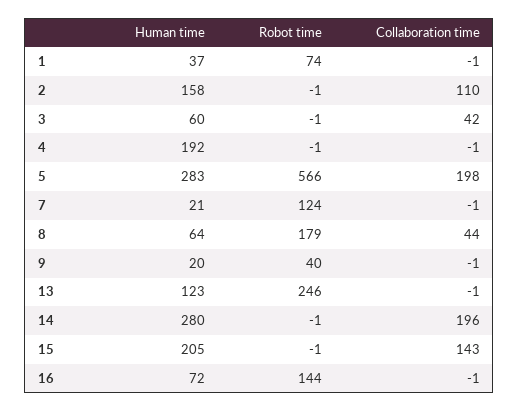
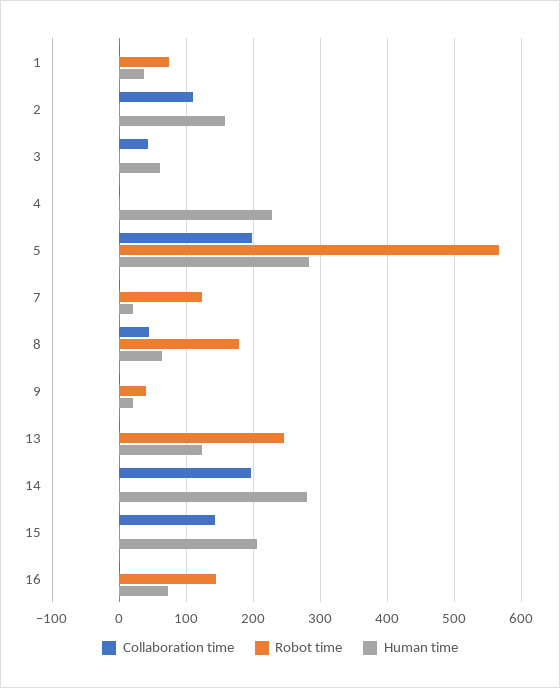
  {
    "Human time": {
      "1": 37,
      "2": 158,
      "3": 60,
-     "4": 192,
+     "4": 230,
      "5": 283,
      "7": 21,
      "8": 64,
      "9": 20,
      "13": 123,
      "14": 280,
      "15": 205,
      "16": 72
    },
    "Robot time": {
      "1": 74,
      "2": -1,
      "3": -1,
      "4": -1,
      "5": 566,
      "7": 124,
      "8": 179,
      "9": 40,
      "13": 246,
      "14": -1,
      "15": -1,
      "16": 144
    },
    "Collaboration time": {
      "1": -1,
      "2": 110,
      "3": 42,
      "4": -1,
      "5": 198,
      "7": -1,
      "8": 44,
      "9": -1,
      "13": -1,
      "14": 196,
      "15": 143,
      "16": -1
    }
  }

